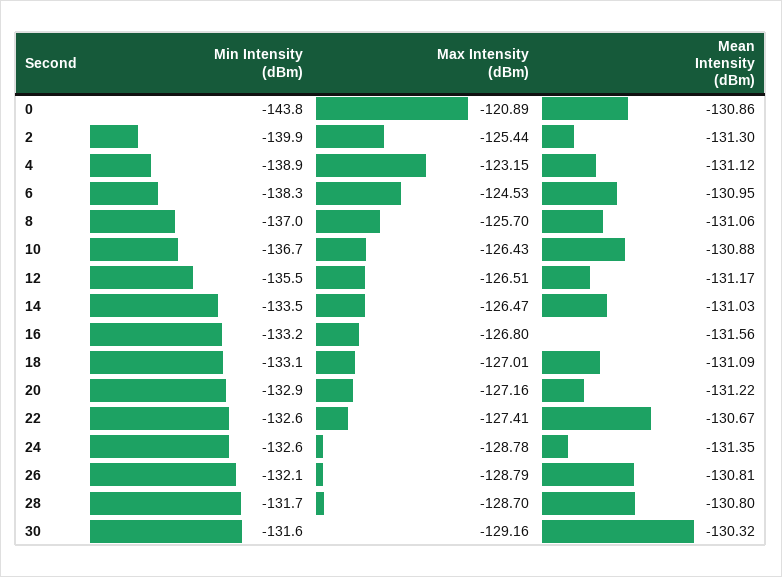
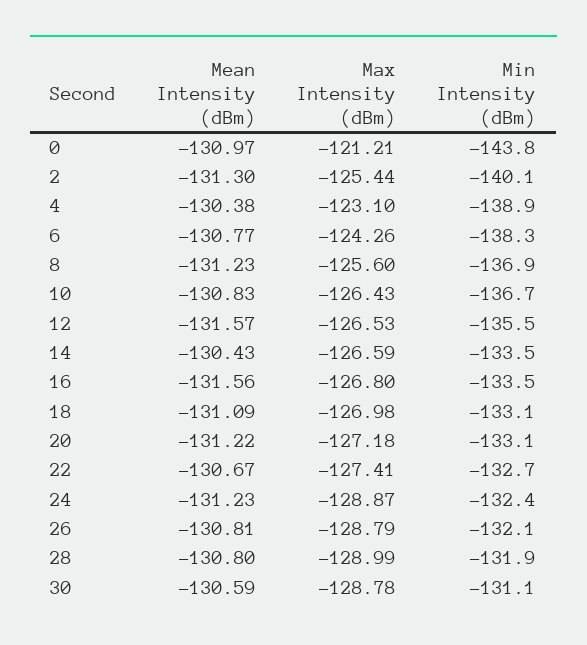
  {
    "Min Intensity (dBm)": {
      "0": -143.8,
-     "2": -139.9,
+     "2": -140.1,
      "4": -138.9,
      "6": -138.3,
-     "8": -137,
+     "8": -136.9,
      "10": -136.7,
      "12": -135.5,
      "14": -133.5,
-     "16": -133.2,
+     "16": -133.5,
      "18": -133.1,
-     "20": -132.9,
+     "20": -133.1,
-     "22": -132.6,
+     "22": -132.7,
-     "24": -132.6,
+     "24": -132.4,
      "26": -132.1,
-     "28": -131.7,
+     "28": -131.9,
-     "30": -131.6
+     "30": -131.1
    },
    "Max Intensity (dBm)": {
-     "0": -120.89,
+     "0": -121.21,
      "2": -125.44,
-     "4": -123.15,
+     "4": -123.1,
-     "6": -124.53,
+     "6": -124.26,
-     "8": -125.7,
+     "8": -125.6,
      "10": -126.43,
-     "12": -126.51,
+     "12": -126.53,
-     "14": -126.47,
+     "14": -126.59,
      "16": -126.8,
-     "18": -127.01,
+     "18": -126.98,
-     "20": -127.16,
+     "20": -127.18,
      "22": -127.41,
-     "24": -128.78,
+     "24": -128.87,
      "26": -128.79,
-     "28": -128.7,
+     "28": -128.99,
-     "30": -129.16
+     "30": -128.78
    },
    "Mean Intensity (dBm)": {
-     "0": -130.86,
+     "0": -130.97,
      "2": -131.3,
-     "4": -131.12,
+     "4": -130.38,
-     "6": -130.95,
+     "6": -130.77,
-     "8": -131.06,
+     "8": -131.23,
-     "10": -130.88,
+     "10": -130.83,
-     "12": -131.17,
+     "12": -131.57,
-     "14": -131.03,
+     "14": -130.43,
      "16": -131.56,
      "18": -131.09,
      "20": -131.22,
      "22": -130.67,
-     "24": -131.35,
+     "24": -131.23,
      "26": -130.81,
      "28": -130.8,
-     "30": -130.32
+     "30": -130.59
    }
  }

